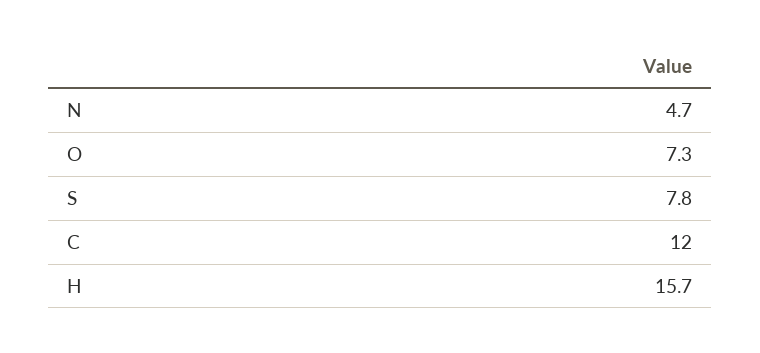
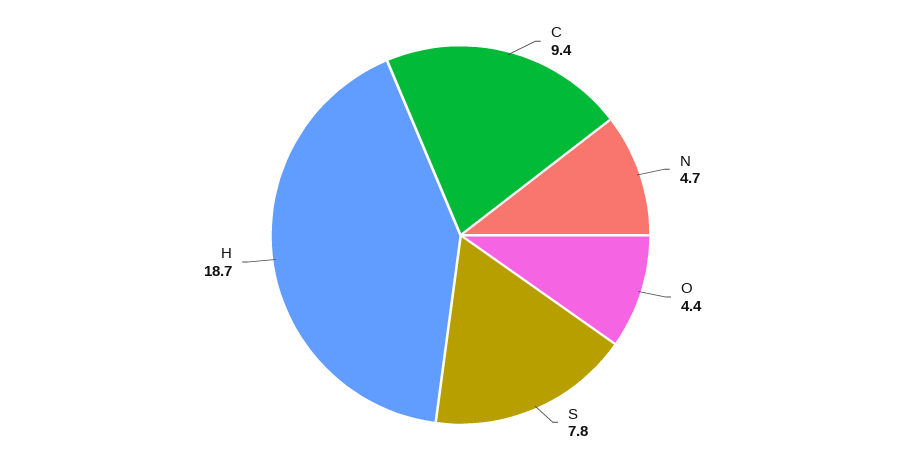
  {
    "N": 4.7,
-   "O": 7.3,
+   "O": 4.4,
    "S": 7.8,
-   "C": 12,
+   "C": 9.4,
-   "H": 15.7
+   "H": 18.7
  }

